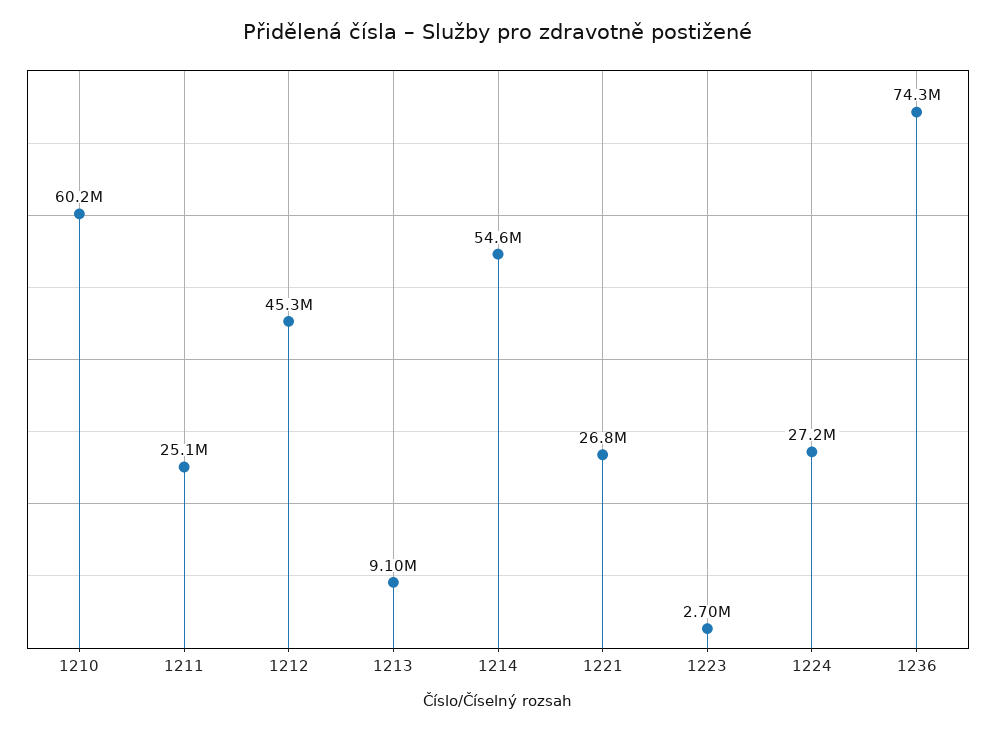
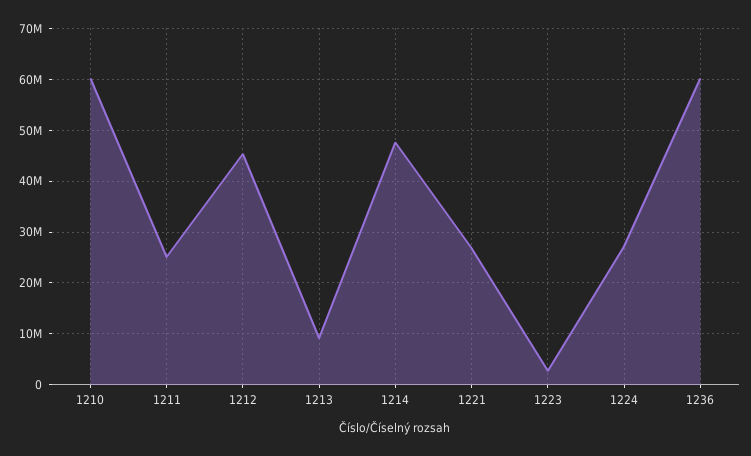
  {
    "1210": 60200000,
    "1211": 25100000,
    "1212": 45300000,
    "1213": 9100000,
-   "1214": 54600000,
+   "1214": 48000000,
    "1221": 26800000,
    "1223": 2700000,
    "1224": 27200000,
-   "1236": 74300000
+   "1236": 60000000
  }

